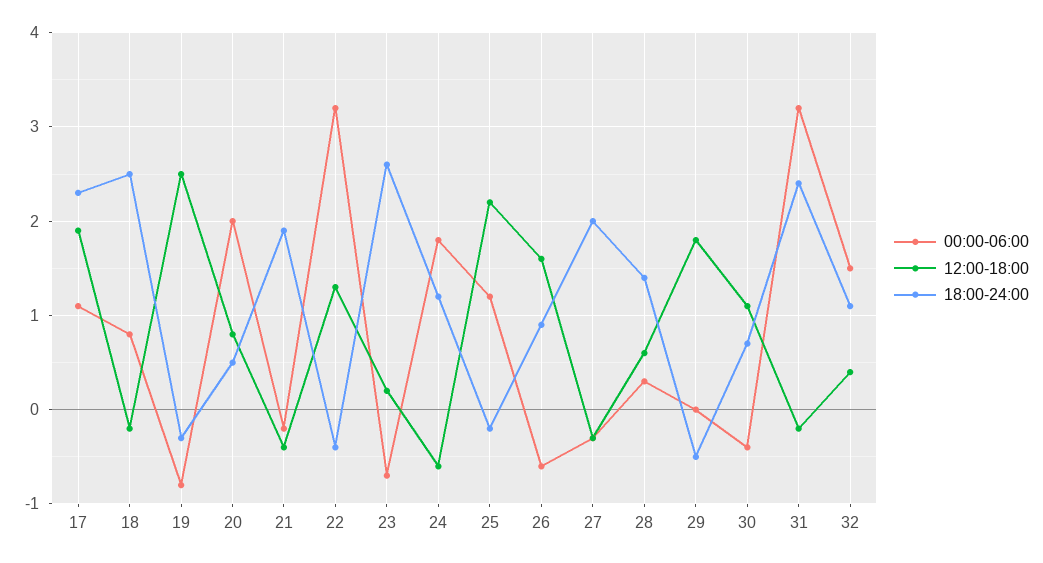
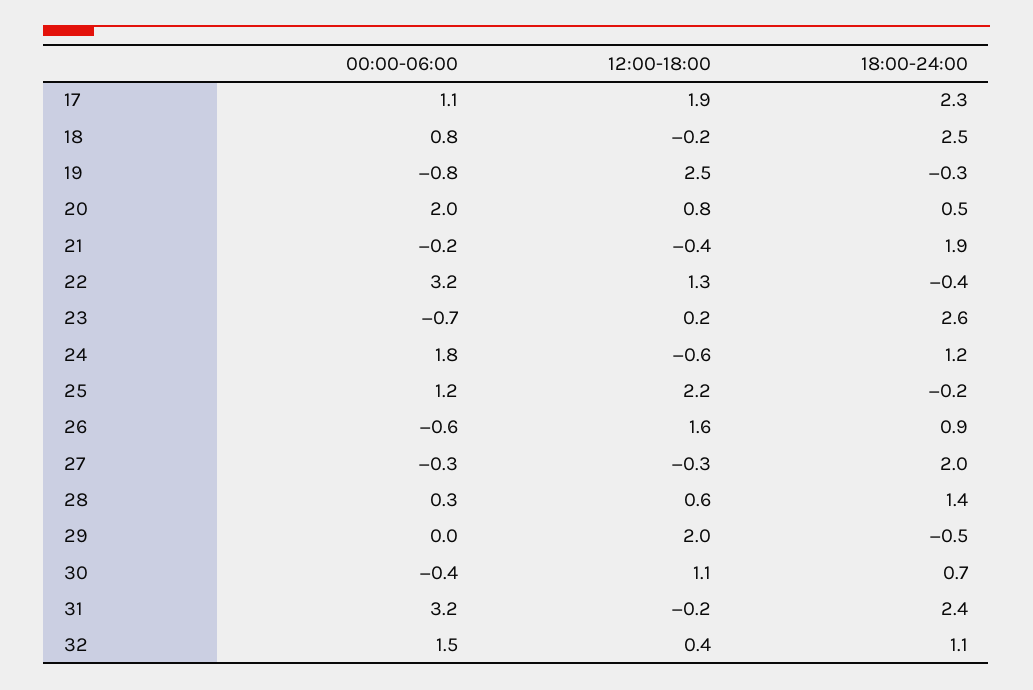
  {
    "00:00-06:00": {
      "17": 1.1,
      "18": 0.8,
      "19": -0.8,
      "20": 2,
      "21": -0.2,
      "22": 3.2,
      "23": -0.7,
      "24": 1.8,
      "25": 1.2,
      "26": -0.6,
      "27": -0.3,
      "28": 0.3,
      "29": 0,
      "30": -0.4,
      "31": 3.2,
      "32": 1.5
    },
    "12:00-18:00": {
      "17": 1.9,
      "18": -0.2,
      "19": 2.5,
      "20": 0.8,
      "21": -0.4,
      "22": 1.3,
      "23": 0.2,
      "24": -0.6,
      "25": 2.2,
      "26": 1.6,
      "27": -0.3,
      "28": 0.6,
-     "29": 1.8,
+     "29": 2,
      "30": 1.1,
      "31": -0.2,
      "32": 0.4
    },
    "18:00-24:00": {
      "17": 2.3,
      "18": 2.5,
      "19": -0.3,
      "20": 0.5,
      "21": 1.9,
      "22": -0.4,
      "23": 2.6,
      "24": 1.2,
      "25": -0.2,
      "26": 0.9,
      "27": 2,
      "28": 1.4,
      "29": -0.5,
      "30": 0.7,
      "31": 2.4,
      "32": 1.1
    }
  }

